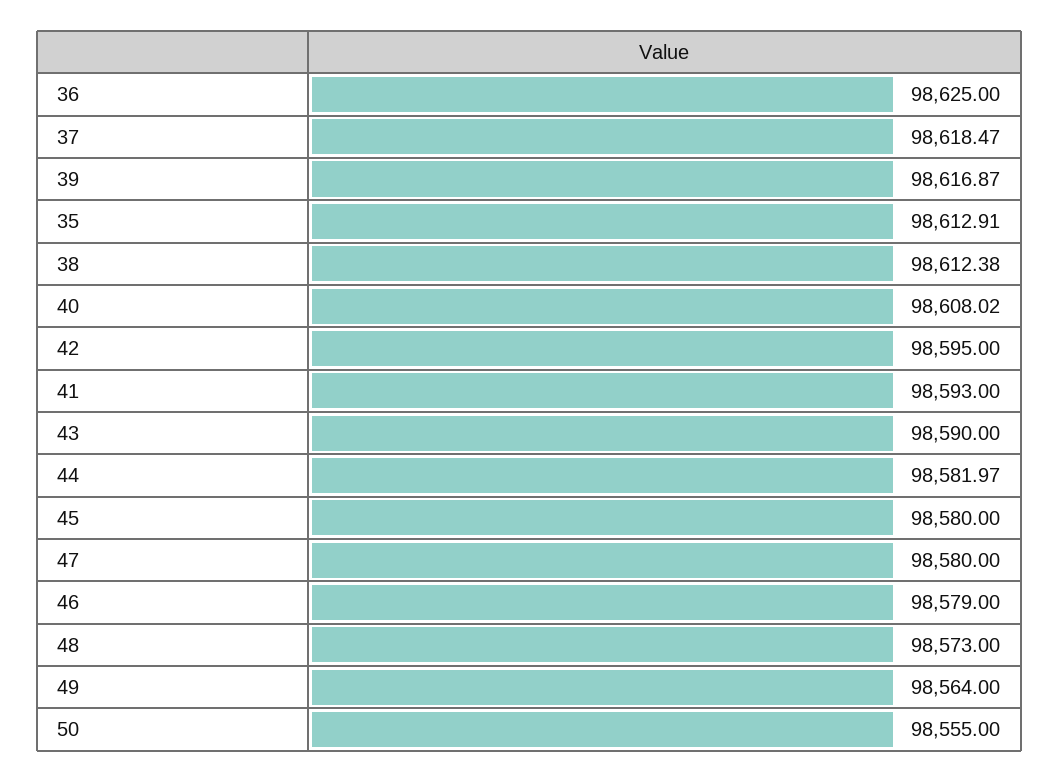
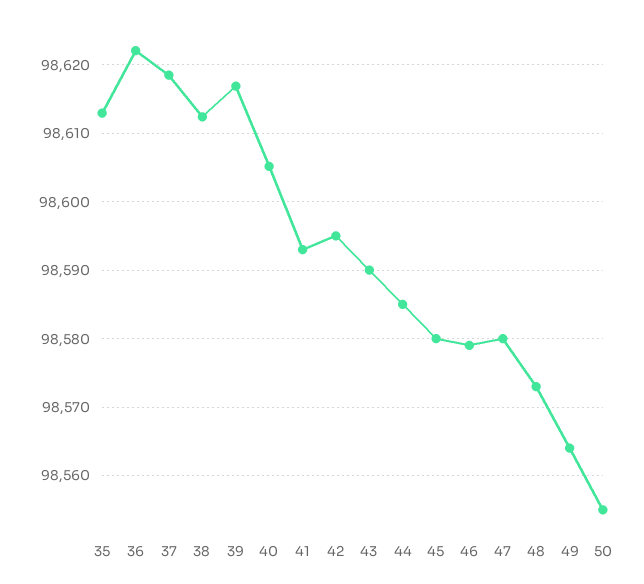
  {
-   "36": 98625,
+   "36": 98622,
    "37": 98618.47,
    "39": 98616.87,
    "35": 98612.91,
    "38": 98612.38,
-   "40": 98608.02,
+   "40": 98605,
    "42": 98595,
    "41": 98593,
    "43": 98590,
-   "44": 98581.97,
+   "44": 98585,
    "45": 98580,
    "47": 98580,
    "46": 98579,
    "48": 98573,
    "49": 98564,
    "50": 98555
  }

